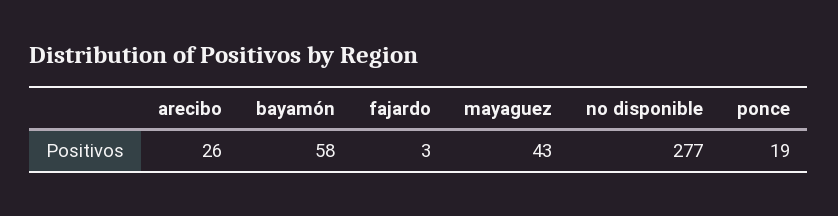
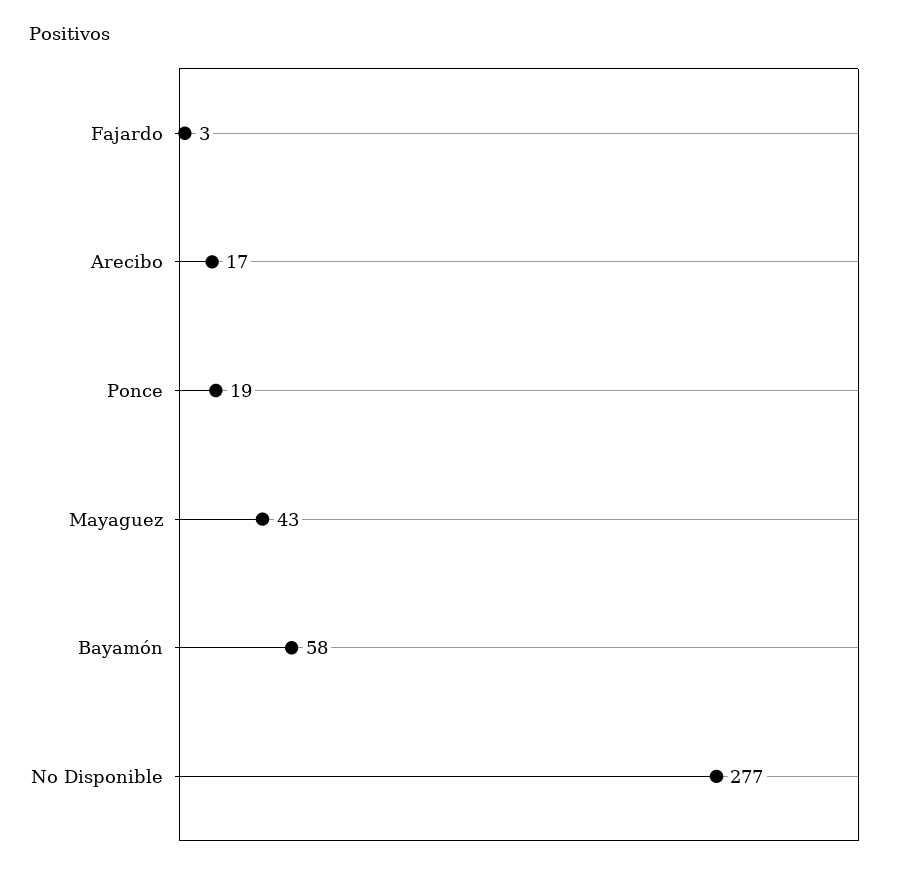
  {
-   "arecibo": 26,
+   "arecibo": 17,
    "bayamón": 58,
    "fajardo": 3,
    "mayaguez": 43,
    "no disponible": 277,
    "ponce": 19
  }

